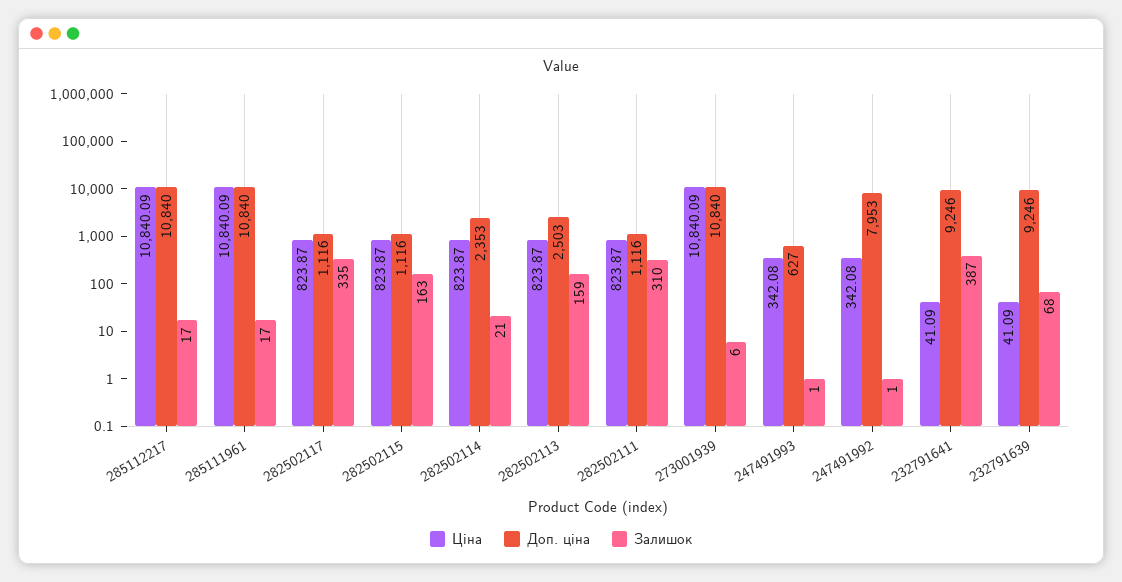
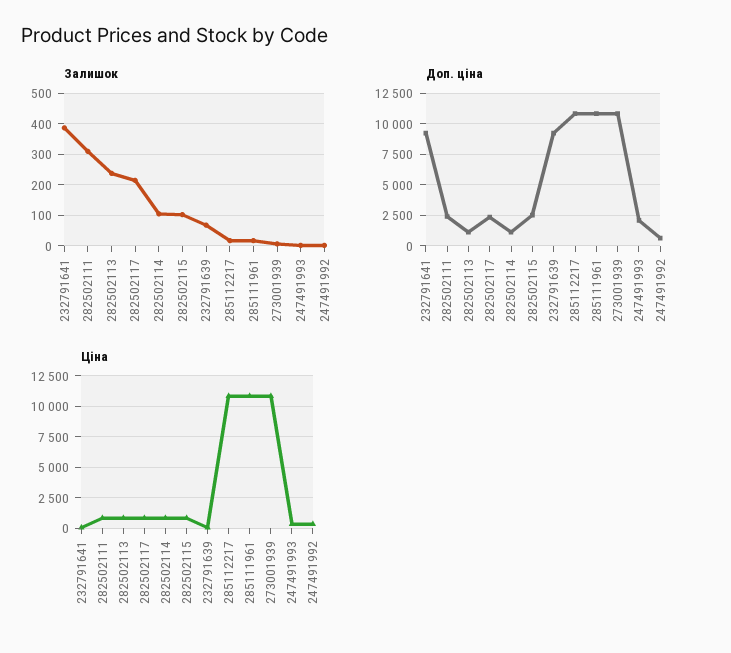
  {
    "Ціна": {
      "285112217": 10840.09,
      "285111961": 10840.09,
      "282502117": 823.87,
      "282502115": 823.87,
      "282502114": 823.87,
      "282502113": 823.87,
      "282502111": 823.87,
      "273001939": 10840.09,
      "247491993": 342.08,
      "247491992": 342.08,
      "232791641": 41.09,
      "232791639": 41.09
    },
    "Доп. ціна": {
      "285112217": 10840,
      "285111961": 10840,
-     "282502117": 1116,
+     "282502117": 2500,
-     "282502115": 1116,
+     "282502115": 2500,
-     "282502114": 2353,
+     "282502114": 1000,
-     "282502113": 2503,
+     "282502113": 1000,
-     "282502111": 1116,
+     "282502111": 2500,
      "273001939": 10840,
-     "247491993": 627,
+     "247491993": 2000,
-     "247491992": 7953,
+     "247491992": 500,
      "232791641": 9246,
      "232791639": 9246
    },
    "Залишок": {
      "285112217": 17,
      "285111961": 17,
-     "282502117": 335,
+     "282502117": 220,
-     "282502115": 163,
+     "282502115": 100,
-     "282502114": 21,
+     "282502114": 100,
-     "282502113": 159,
+     "282502113": 240,
      "282502111": 310,
      "273001939": 6,
      "247491993": 1,
      "247491992": 1,
      "232791641": 387,
      "232791639": 68
    }
  }

